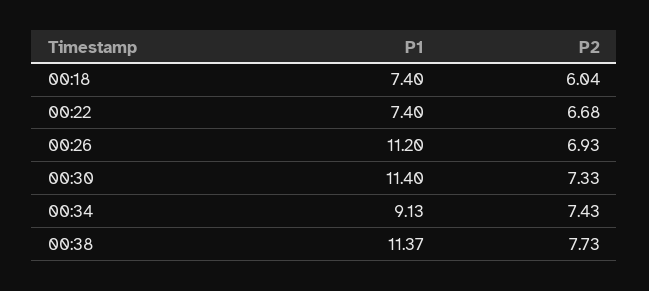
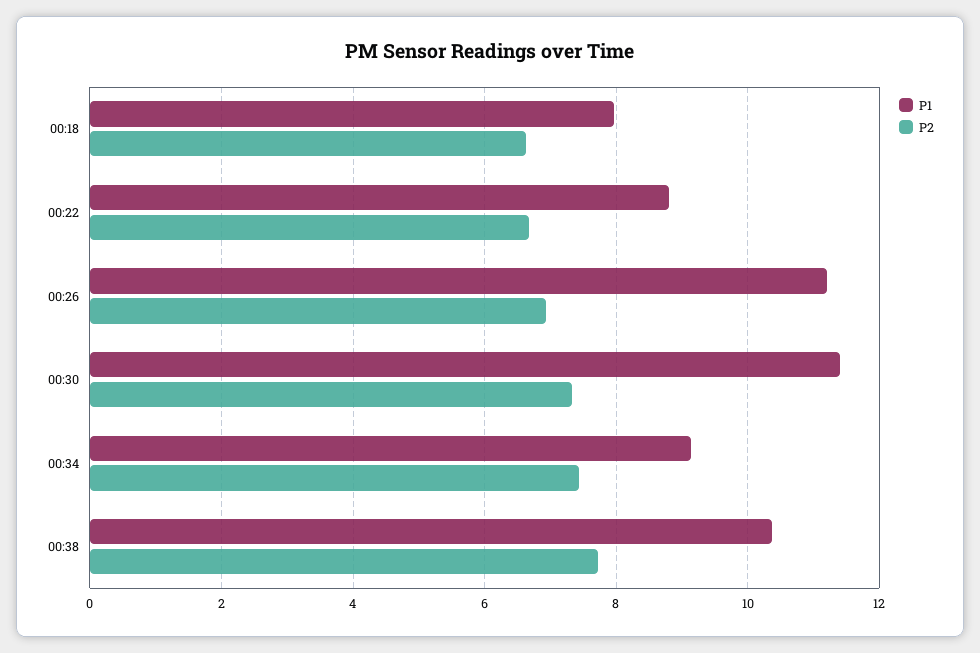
  {
    "P1": {
-     "00:18": 7.4,
+     "00:18": 8,
-     "00:22": 7.4,
+     "00:22": 8.8,
      "00:26": 11.2,
      "00:30": 11.4,
      "00:34": 9.13,
-     "00:38": 11.37
+     "00:38": 10.4
    },
    "P2": {
-     "00:18": 6.04,
+     "00:18": 6.6,
      "00:22": 6.68,
      "00:26": 6.93,
      "00:30": 7.33,
      "00:34": 7.43,
      "00:38": 7.73
    }
  }

